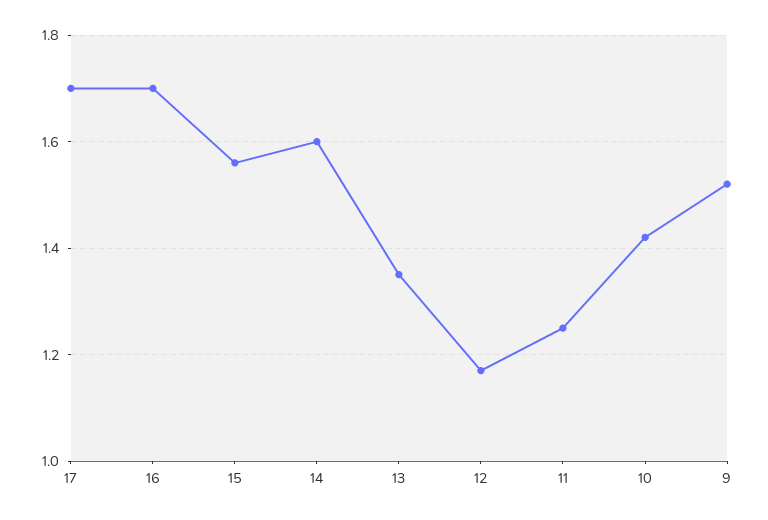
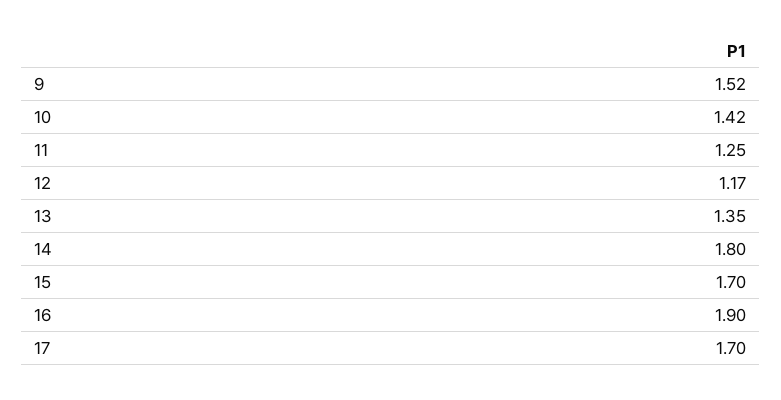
  {
    "17": 1.7,
-   "16": 1.7,
+   "16": 1.9,
-   "15": 1.55,
+   "15": 1.7,
-   "14": 1.6,
+   "14": 1.8,
    "13": 1.35,
    "12": 1.17,
    "11": 1.25,
    "10": 1.42,
    "9": 1.52
  }

